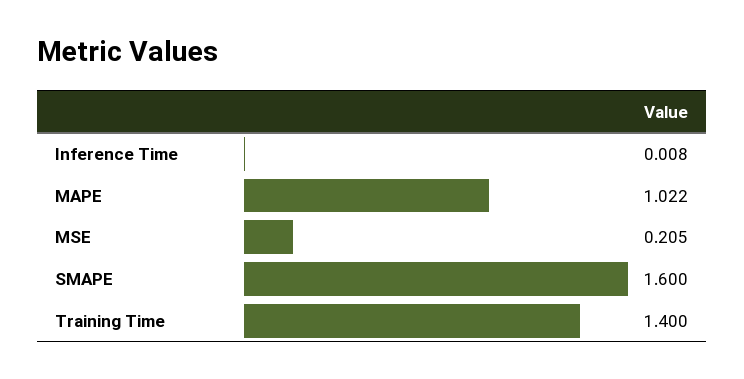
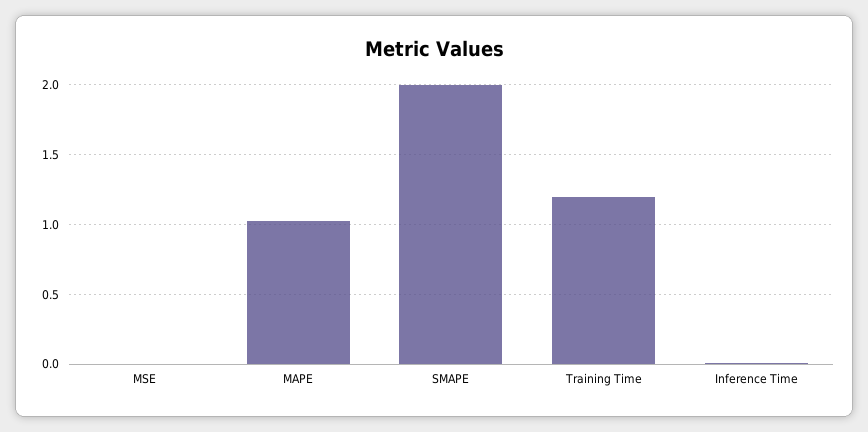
  {
    "Inference Time": 0.008,
    "MAPE": 1.022,
-   "MSE": 0.205,
+   "MSE": 0,
-   "SMAPE": 1.6,
+   "SMAPE": 2,
-   "Training Time": 1.4
+   "Training Time": 1.2
  }

